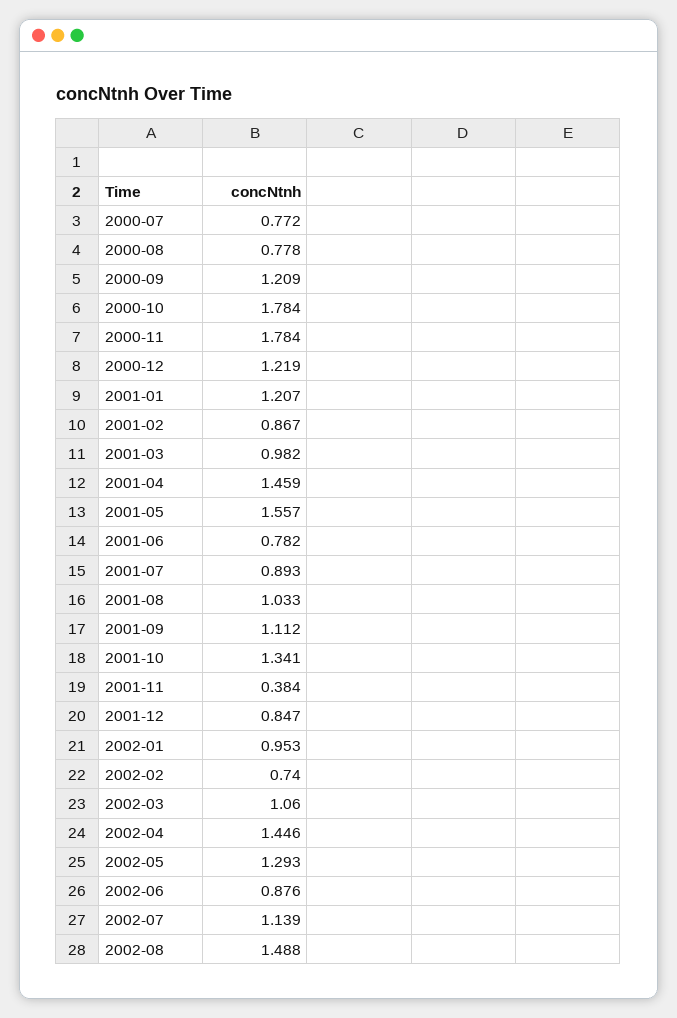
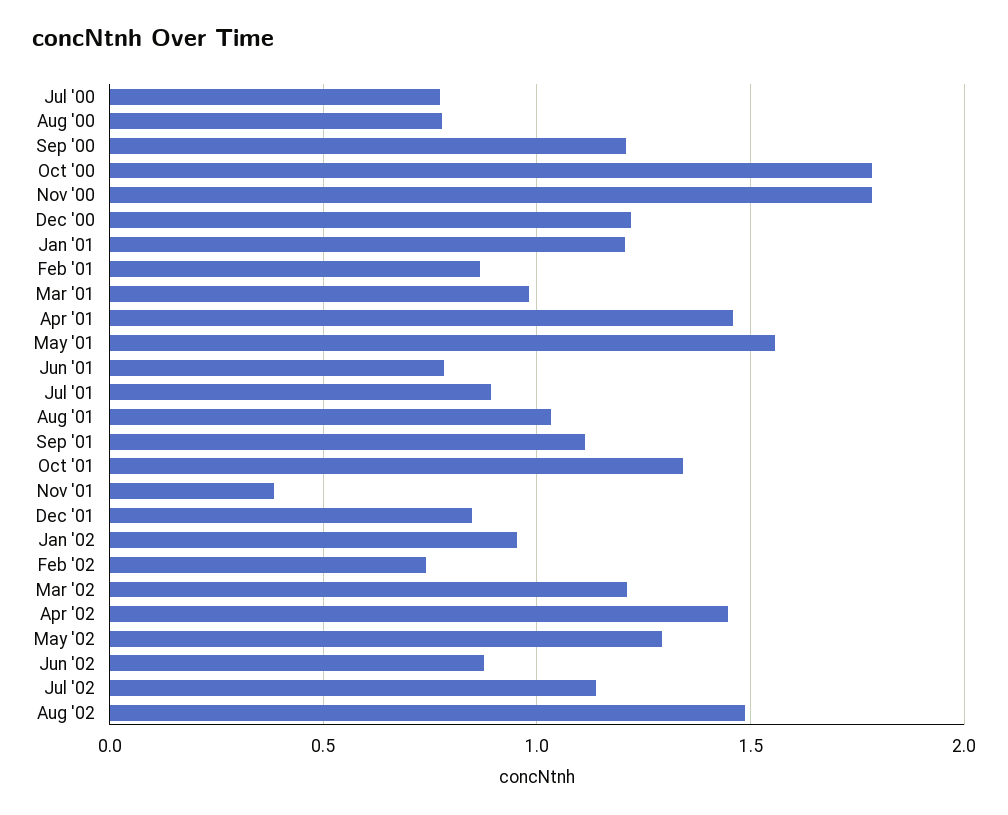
  {
    "2000-07": 0.772,
    "2000-08": 0.778,
    "2000-09": 1.209,
    "2000-10": 1.784,
    "2000-11": 1.784,
    "2000-12": 1.219,
    "2001-01": 1.207,
    "2001-02": 0.867,
    "2001-03": 0.982,
    "2001-04": 1.459,
    "2001-05": 1.557,
    "2001-06": 0.782,
    "2001-07": 0.893,
    "2001-08": 1.033,
    "2001-09": 1.112,
    "2001-10": 1.341,
    "2001-11": 0.384,
    "2001-12": 0.847,
    "2002-01": 0.953,
    "2002-02": 0.74,
-   "2002-03": 1.06,
+   "2002-03": 1.2,
    "2002-04": 1.446,
    "2002-05": 1.293,
    "2002-06": 0.876,
    "2002-07": 1.139,
    "2002-08": 1.488
  }

